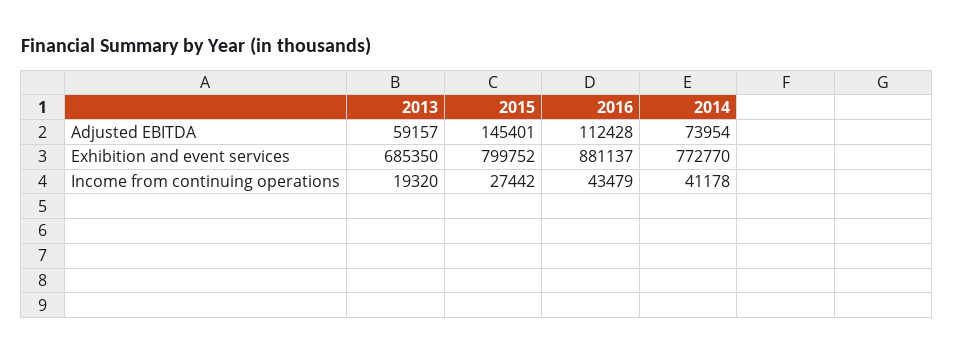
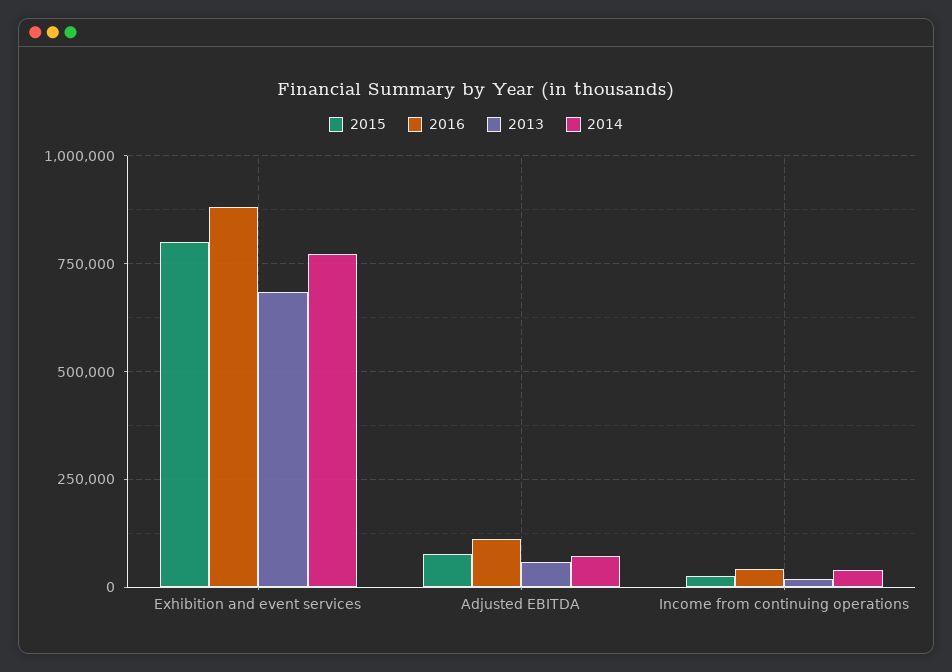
  {
    "2013": {
      "Adjusted EBITDA": 59157,
      "Exhibition and event services": 685350,
      "Income from continuing operations": 19320
    },
    "2015": {
-     "Adjusted EBITDA": 145401,
+     "Adjusted EBITDA": 75000,
      "Exhibition and event services": 799752,
      "Income from continuing operations": 27442
    },
    "2016": {
      "Adjusted EBITDA": 112428,
      "Exhibition and event services": 881137,
      "Income from continuing operations": 43479
    },
    "2014": {
      "Adjusted EBITDA": 73954,
      "Exhibition and event services": 772770,
      "Income from continuing operations": 41178
    }
  }

